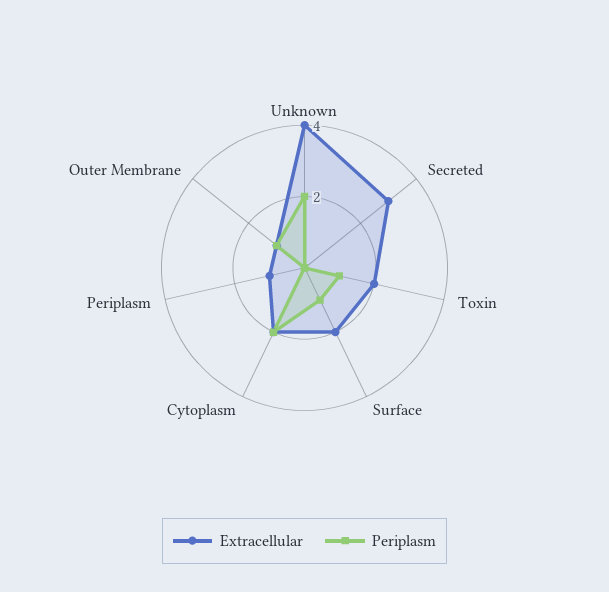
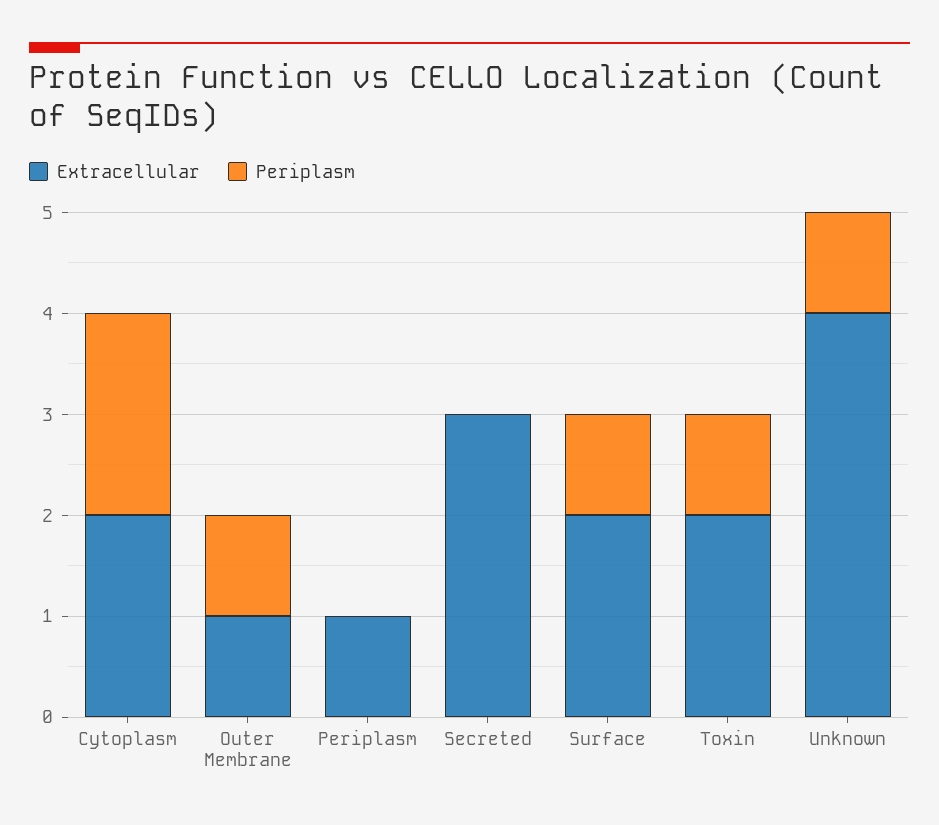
  {
    "Extracellular": {
      "Unknown": 4,
      "Secreted": 3,
      "Toxin": 2,
      "Surface": 2,
      "Cytoplasm": 2,
      "Periplasm": 1,
      "Outer Membrane": 1
    },
    "Periplasm": {
-     "Unknown": 2,
+     "Unknown": 1,
      "Secreted": 0,
      "Toxin": 1,
      "Surface": 1,
      "Cytoplasm": 2,
      "Periplasm": 0,
      "Outer Membrane": 1
    }
  }

